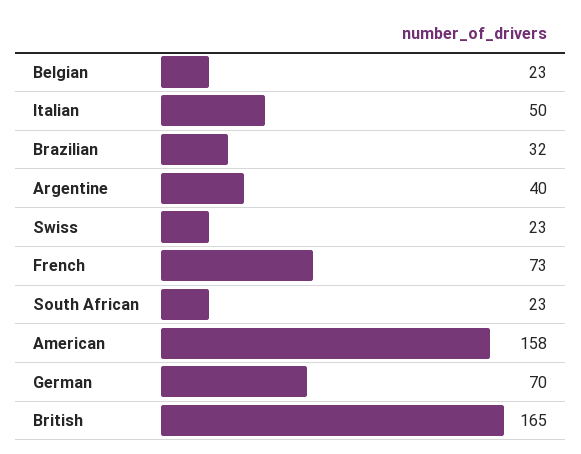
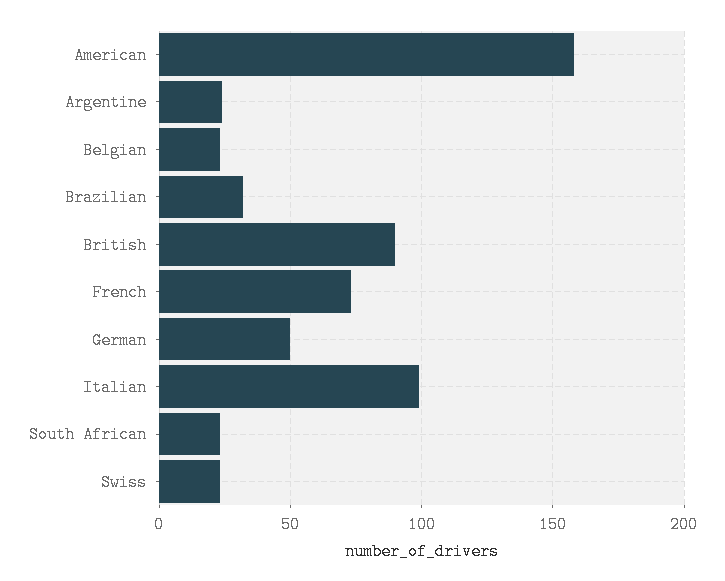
  {
    "Belgian": 23,
-   "Italian": 50,
+   "Italian": 100,
    "Brazilian": 32,
-   "Argentine": 40,
+   "Argentine": 25,
    "Swiss": 23,
    "French": 73,
    "South African": 23,
    "American": 158,
-   "German": 70,
+   "German": 50,
-   "British": 165
+   "British": 90
  }

